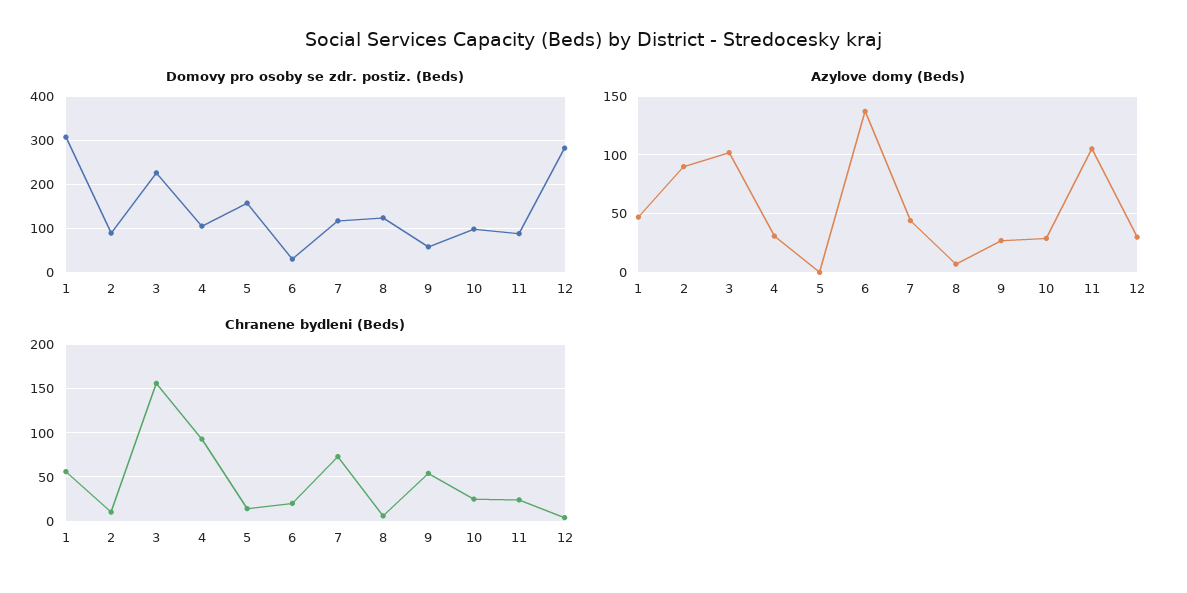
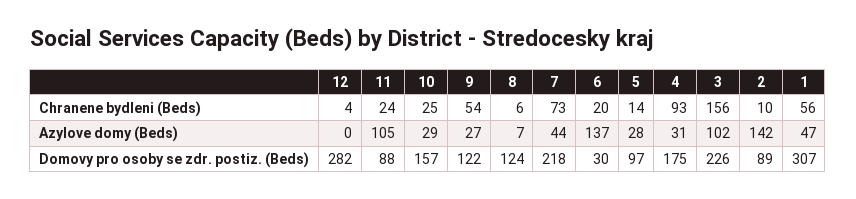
  {
    "Domovy pro osoby se zdr. postiz. (Beds)": {
      "1": 307,
      "2": 89,
      "3": 226,
-     "4": 100,
+     "4": 175,
-     "5": 160,
+     "5": 97,
      "6": 30,
-     "7": 120,
+     "7": 218,
      "8": 124,
-     "9": 60,
+     "9": 122,
-     "10": 100,
+     "10": 157,
      "11": 88,
      "12": 282
    },
    "Azylove domy (Beds)": {
      "1": 47,
-     "2": 90,
+     "2": 142,
      "3": 102,
      "4": 31,
-     "5": 0,
+     "5": 28,
      "6": 137,
      "7": 44,
      "8": 7,
      "9": 27,
      "10": 29,
      "11": 105,
-     "12": 30
+     "12": 0
    },
    "Chranene bydleni (Beds)": {
      "1": 56,
      "2": 10,
      "3": 156,
      "4": 93,
      "5": 14,
      "6": 20,
      "7": 73,
      "8": 6,
      "9": 54,
      "10": 25,
      "11": 24,
      "12": 4
    }
  }

